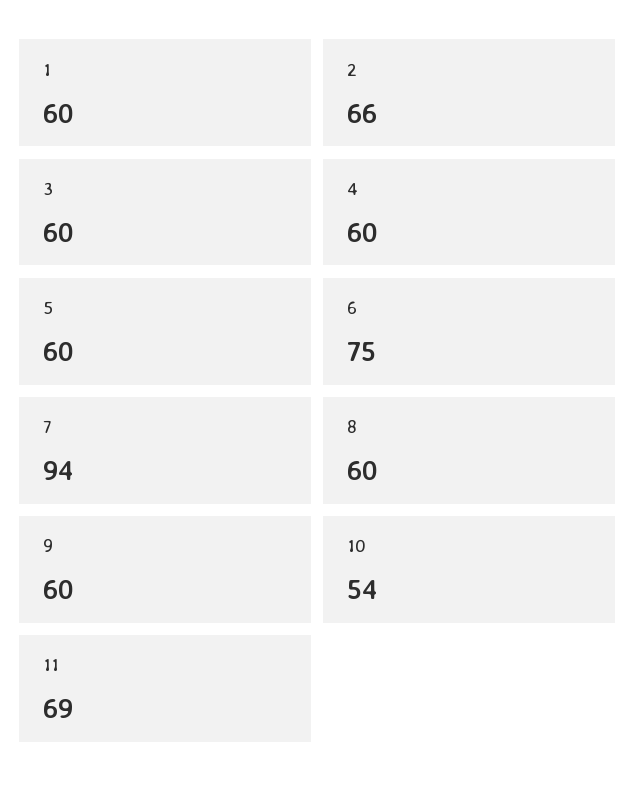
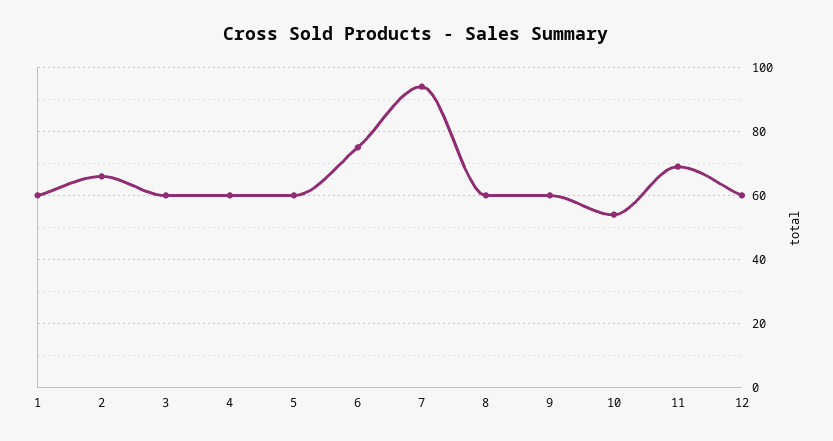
  {
    "1": 60,
    "2": 66,
    "3": 60,
    "4": 60,
    "5": 60,
    "6": 75,
    "7": 94,
    "8": 60,
    "9": 60,
    "10": 54,
-   "11": 69
+   "11": 69,
+   "12": 60
  }

